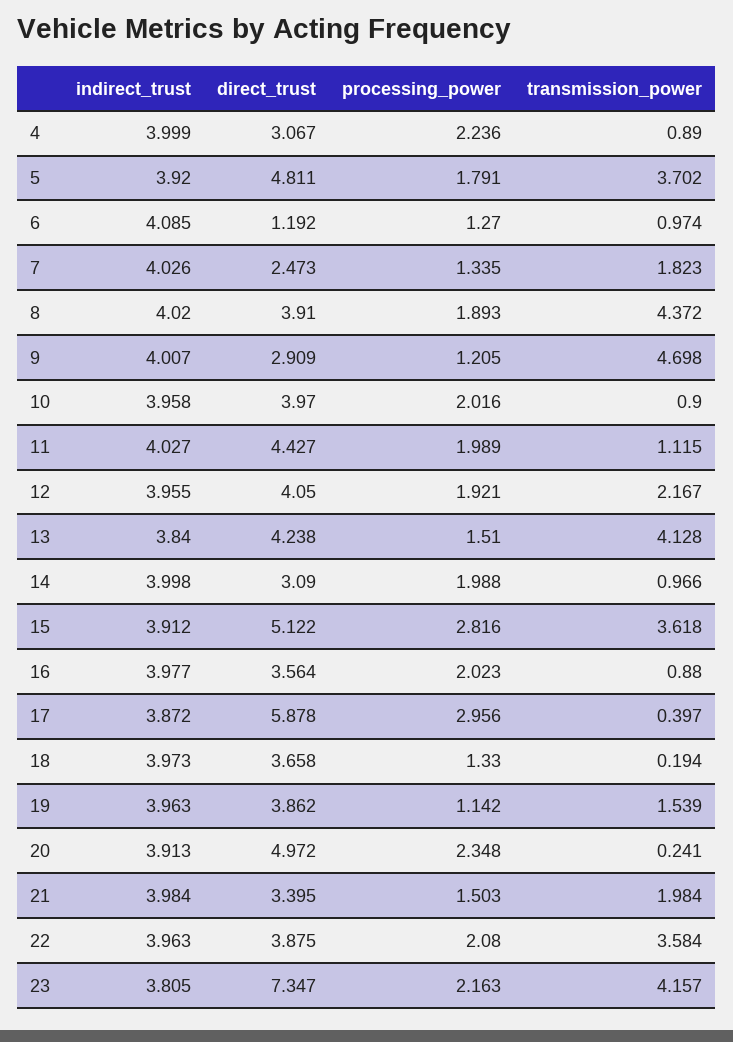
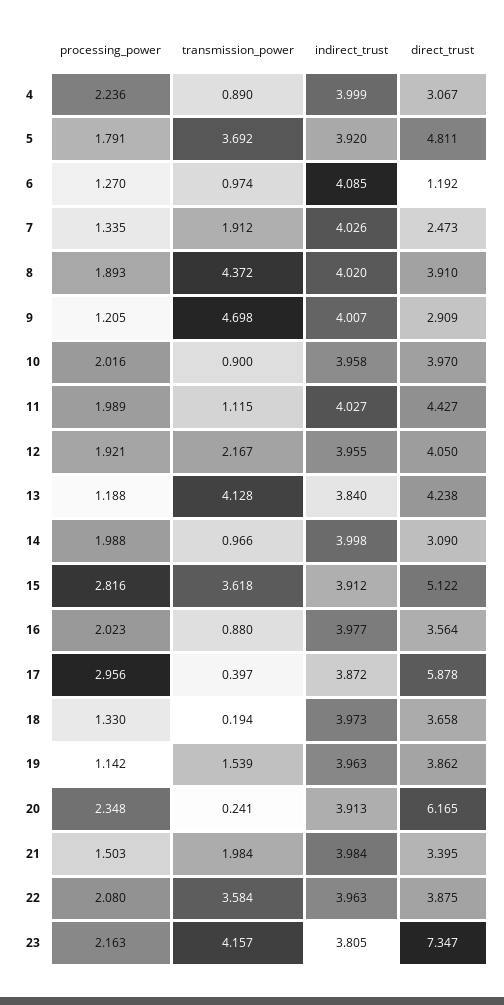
  {
    "indirect_trust": {
      "4": 3.999,
      "5": 3.92,
      "6": 4.085,
      "7": 4.026,
      "8": 4.02,
      "9": 4.007,
      "10": 3.958,
      "11": 4.027,
      "12": 3.955,
      "13": 3.84,
      "14": 3.998,
      "15": 3.912,
      "16": 3.977,
      "17": 3.872,
      "18": 3.973,
      "19": 3.963,
      "20": 3.913,
      "21": 3.984,
      "22": 3.963,
      "23": 3.805
    },
    "direct_trust": {
      "4": 3.067,
      "5": 4.811,
      "6": 1.192,
      "7": 2.473,
      "8": 3.91,
      "9": 2.909,
      "10": 3.97,
      "11": 4.427,
      "12": 4.05,
      "13": 4.238,
      "14": 3.09,
      "15": 5.122,
      "16": 3.564,
      "17": 5.878,
      "18": 3.658,
      "19": 3.862,
-     "20": 4.972,
+     "20": 6.165,
      "21": 3.395,
      "22": 3.875,
      "23": 7.347
    },
    "processing_power": {
      "4": 2.236,
      "5": 1.791,
      "6": 1.27,
      "7": 1.335,
      "8": 1.893,
      "9": 1.205,
      "10": 2.016,
      "11": 1.989,
      "12": 1.921,
-     "13": 1.51,
+     "13": 1.188,
      "14": 1.988,
      "15": 2.816,
      "16": 2.023,
      "17": 2.956,
      "18": 1.33,
      "19": 1.142,
      "20": 2.348,
      "21": 1.503,
      "22": 2.08,
      "23": 2.163
    },
    "transmission_power": {
      "4": 0.89,
-     "5": 3.702,
+     "5": 3.692,
      "6": 0.974,
-     "7": 1.823,
+     "7": 1.912,
      "8": 4.372,
      "9": 4.698,
      "10": 0.9,
      "11": 1.115,
      "12": 2.167,
      "13": 4.128,
      "14": 0.966,
      "15": 3.618,
      "16": 0.88,
      "17": 0.397,
      "18": 0.194,
      "19": 1.539,
      "20": 0.241,
      "21": 1.984,
      "22": 3.584,
      "23": 4.157
    }
  }

